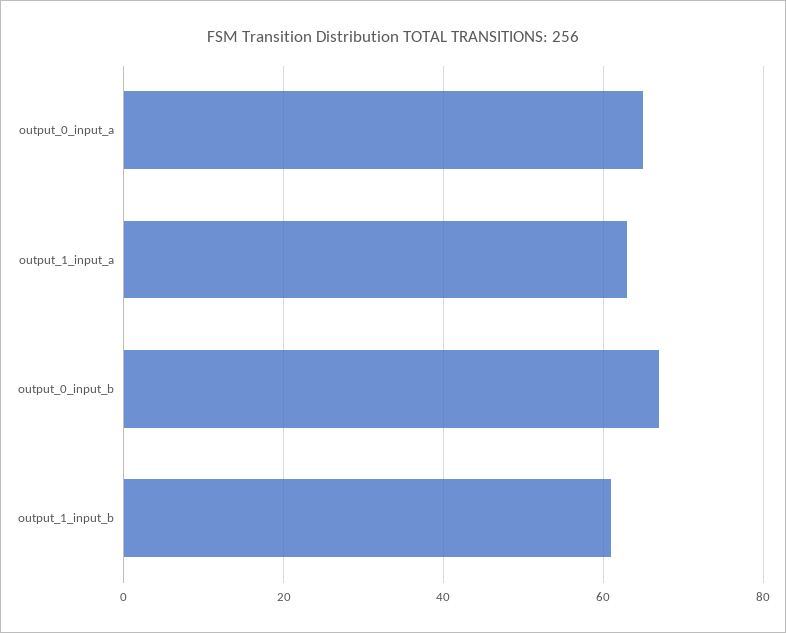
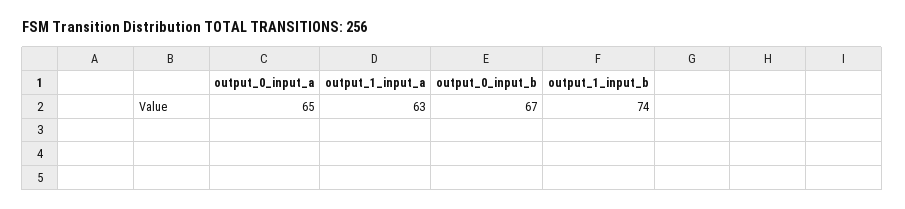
  {
    "output_0_input_a": 65,
    "output_1_input_a": 63,
    "output_0_input_b": 67,
-   "output_1_input_b": 60
+   "output_1_input_b": 74
  }

